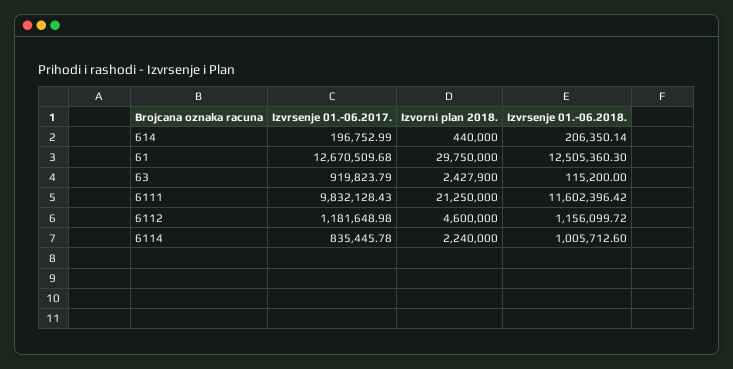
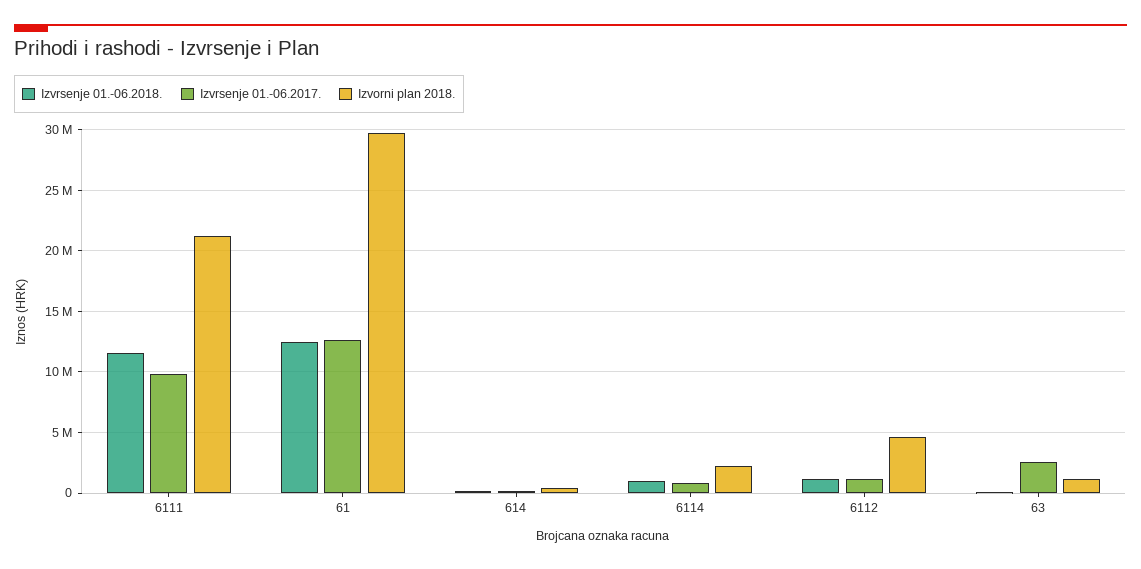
  {
    "Izvrsenje 01.-06.2017.": {
      "614": 196752.99,
      "61": 12670509.68,
-     "63": 919823.79,
+     "63": 2500000,
      "6111": 9832128.43,
      "6112": 1181648.98,
      "6114": 835445.78
    },
    "Izvorni plan 2018.": {
      "614": 440000,
      "61": 29750000,
-     "63": 2427900,
+     "63": 1000000,
      "6111": 21250000,
      "6112": 4600000,
      "6114": 2240000
    },
    "Izvrsenje 01.-06.2018.": {
      "614": 206350.14,
      "61": 12505360.3,
      "63": 115200,
      "6111": 11602396.42,
      "6112": 1156099.72,
      "6114": 1005712.6
    }
  }

